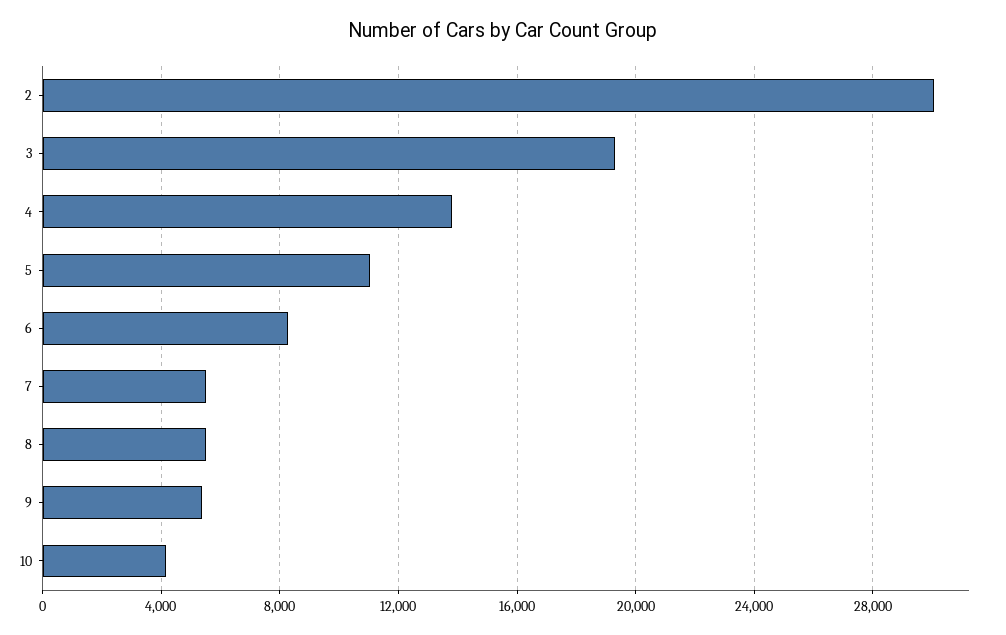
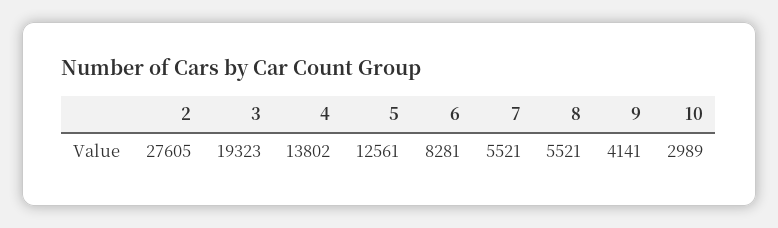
  {
-   "2": 30000,
+   "2": 27605,
    "3": 19323,
    "4": 13802,
-   "5": 11000,
+   "5": 12561,
    "6": 8281,
    "7": 5521,
    "8": 5521,
-   "9": 5500,
+   "9": 4141,
-   "10": 4000
+   "10": 2989
  }

